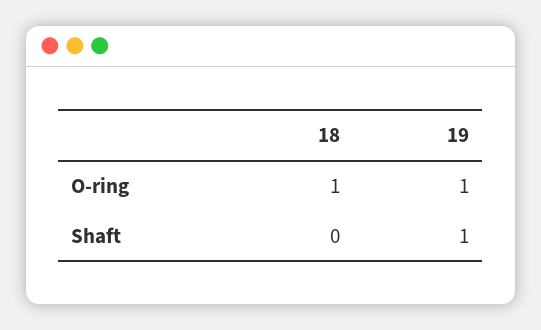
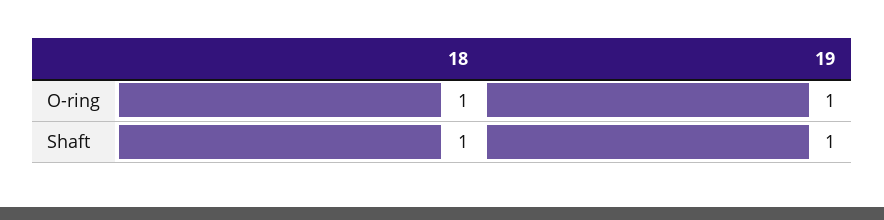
  {
    "18": {
      "O-ring": 1,
-     "Shaft": 0
+     "Shaft": 1
    },
    "19": {
      "O-ring": 1,
      "Shaft": 1
    }
  }

